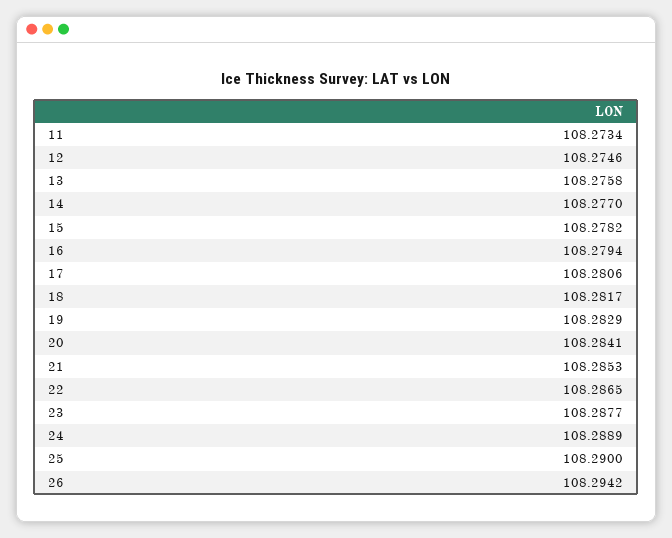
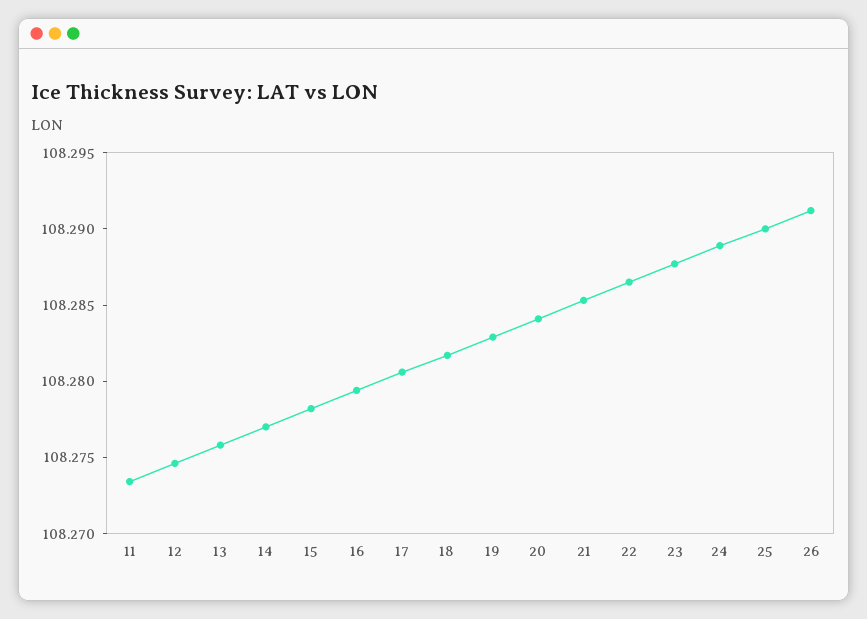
  {
    "11": 108.2734,
    "12": 108.2746,
    "13": 108.2758,
    "14": 108.277,
    "15": 108.2782,
    "16": 108.2794,
    "17": 108.2806,
    "18": 108.2817,
    "19": 108.2829,
    "20": 108.2841,
    "21": 108.2853,
    "22": 108.2865,
    "23": 108.2877,
    "24": 108.2889,
    "25": 108.29,
-   "26": 108.2942
+   "26": 108.291
  }

